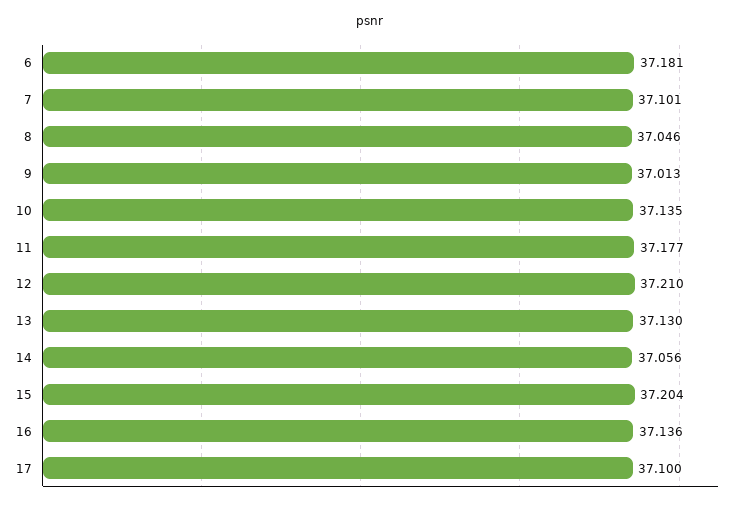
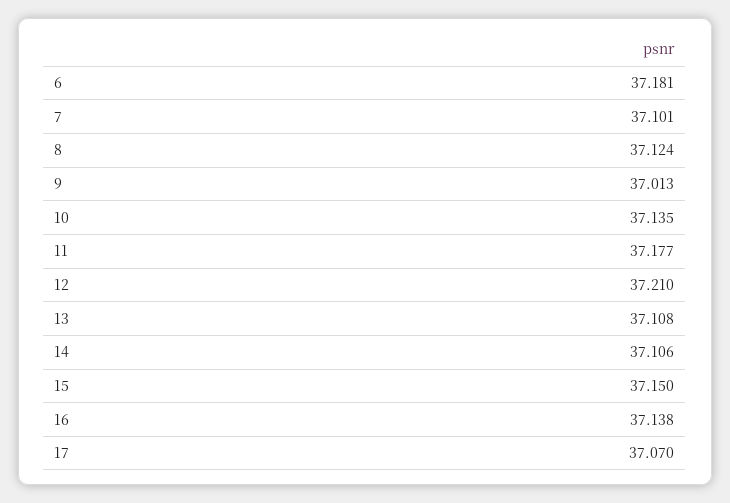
  {
    "6": 37.181,
    "7": 37.101,
-   "8": 37.046,
+   "8": 37.124,
    "9": 37.013,
    "10": 37.135,
    "11": 37.177,
    "12": 37.21,
-   "13": 37.13,
+   "13": 37.108,
-   "14": 37.056,
+   "14": 37.106,
-   "15": 37.204,
+   "15": 37.15,
-   "16": 37.136,
+   "16": 37.138,
-   "17": 37.1
+   "17": 37.07
  }

